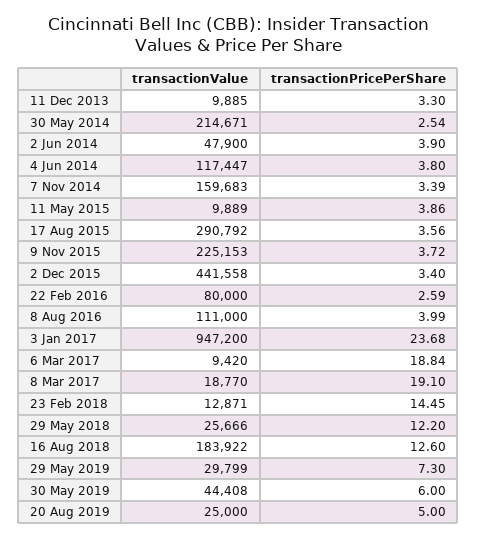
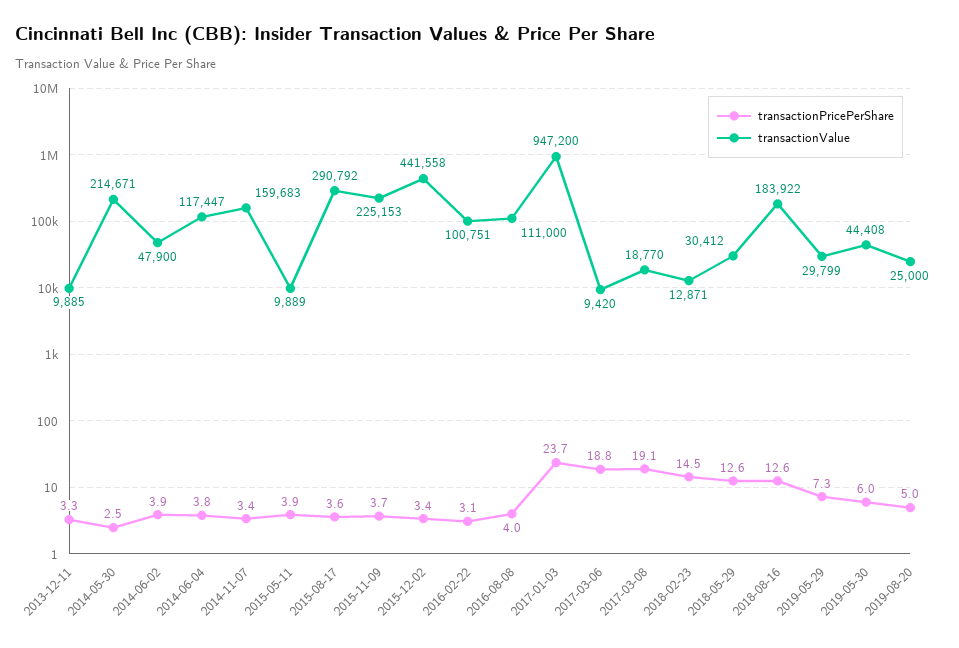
  {
    "transactionValue": {
      "11 Dec 2013": 9885,
      "30 May 2014": 214671,
      "2 Jun 2014": 47900,
      "4 Jun 2014": 117447,
      "7 Nov 2014": 159683,
      "11 May 2015": 9889,
      "17 Aug 2015": 290792,
      "9 Nov 2015": 225153,
      "2 Dec 2015": 441558,
-     "22 Feb 2016": 80000,
+     "22 Feb 2016": 100751,
      "8 Aug 2016": 111000,
      "3 Jan 2017": 947200,
      "6 Mar 2017": 9420,
      "8 Mar 2017": 18770,
      "23 Feb 2018": 12871,
-     "29 May 2018": 25666,
+     "29 May 2018": 30412,
      "16 Aug 2018": 183922,
      "29 May 2019": 29799,
      "30 May 2019": 44408,
      "20 Aug 2019": 25000
    },
    "transactionPricePerShare": {
      "11 Dec 2013": 3.3,
      "30 May 2014": 2.54,
      "2 Jun 2014": 3.9,
      "4 Jun 2014": 3.8,
      "7 Nov 2014": 3.39,
      "11 May 2015": 3.86,
      "17 Aug 2015": 3.56,
      "9 Nov 2015": 3.72,
      "2 Dec 2015": 3.4,
-     "22 Feb 2016": 2.59,
+     "22 Feb 2016": 3.1,
      "8 Aug 2016": 3.99,
      "3 Jan 2017": 23.68,
      "6 Mar 2017": 18.84,
      "8 Mar 2017": 19.1,
      "23 Feb 2018": 14.45,
-     "29 May 2018": 12.2,
+     "29 May 2018": 12.6,
      "16 Aug 2018": 12.6,
      "29 May 2019": 7.3,
      "30 May 2019": 6,
      "20 Aug 2019": 5
    }
  }

